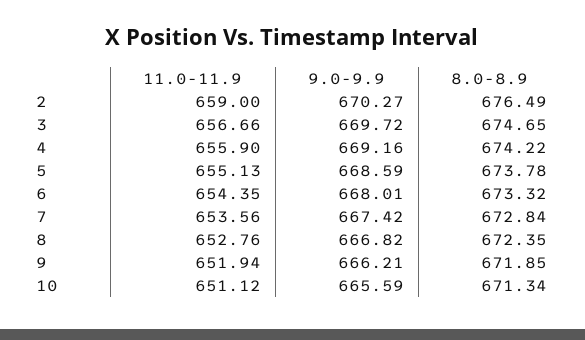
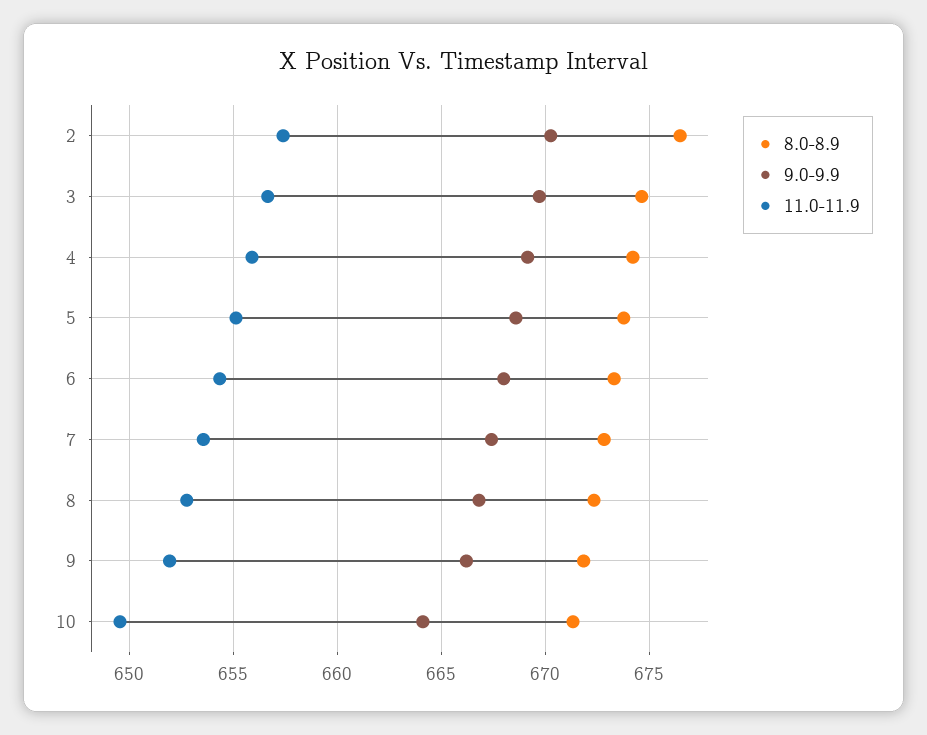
  {
    "11.0-11.9": {
-     "2": 659,
+     "2": 657.5,
      "3": 656.66,
      "4": 655.9,
      "5": 655.13,
      "6": 654.35,
      "7": 653.56,
      "8": 652.76,
      "9": 651.94,
-     "10": 651.12
+     "10": 649.5
    },
    "9.0-9.9": {
      "2": 670.27,
      "3": 669.72,
      "4": 669.16,
      "5": 668.59,
      "6": 668.01,
      "7": 667.42,
      "8": 666.82,
      "9": 666.21,
-     "10": 665.59
+     "10": 664
    },
    "8.0-8.9": {
      "2": 676.49,
      "3": 674.65,
      "4": 674.22,
      "5": 673.78,
      "6": 673.32,
      "7": 672.84,
      "8": 672.35,
      "9": 671.85,
      "10": 671.34
    }
  }

